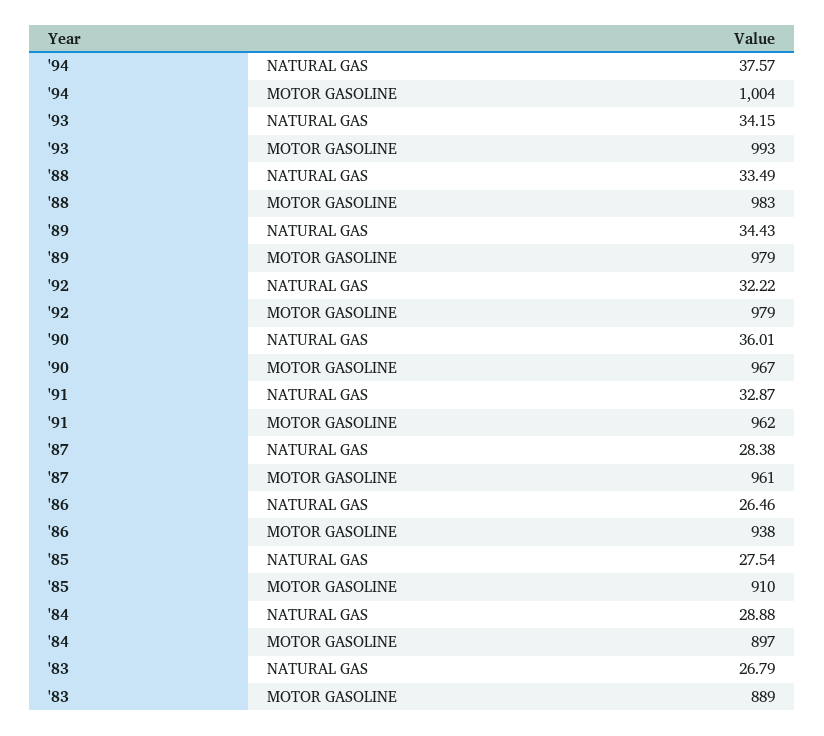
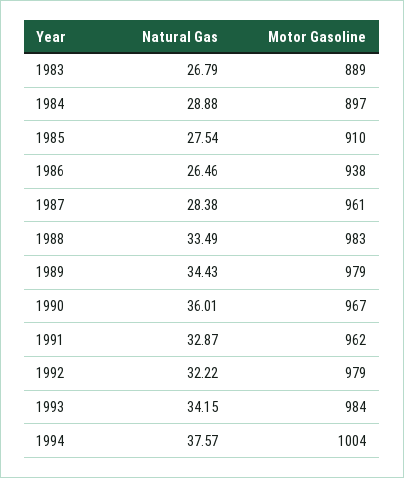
  {
    "'94": {
      "NATURAL GAS": 37.57,
      "MOTOR GASOLINE": 1004
    },
    "'93": {
      "NATURAL GAS": 34.15,
-     "MOTOR GASOLINE": 993
+     "MOTOR GASOLINE": 984
    },
    "'88": {
      "NATURAL GAS": 33.49,
      "MOTOR GASOLINE": 983
    },
    "'89": {
      "NATURAL GAS": 34.43,
      "MOTOR GASOLINE": 979
    },
    "'92": {
      "NATURAL GAS": 32.22,
      "MOTOR GASOLINE": 979
    },
    "'90": {
      "NATURAL GAS": 36.01,
      "MOTOR GASOLINE": 967
    },
    "'91": {
      "NATURAL GAS": 32.87,
      "MOTOR GASOLINE": 962
    },
    "'87": {
      "NATURAL GAS": 28.38,
      "MOTOR GASOLINE": 961
    },
    "'86": {
      "NATURAL GAS": 26.46,
      "MOTOR GASOLINE": 938
    },
    "'85": {
      "NATURAL GAS": 27.54,
      "MOTOR GASOLINE": 910
    },
    "'84": {
      "NATURAL GAS": 28.88,
      "MOTOR GASOLINE": 897
    },
    "'83": {
      "NATURAL GAS": 26.79,
      "MOTOR GASOLINE": 889
    }
  }

